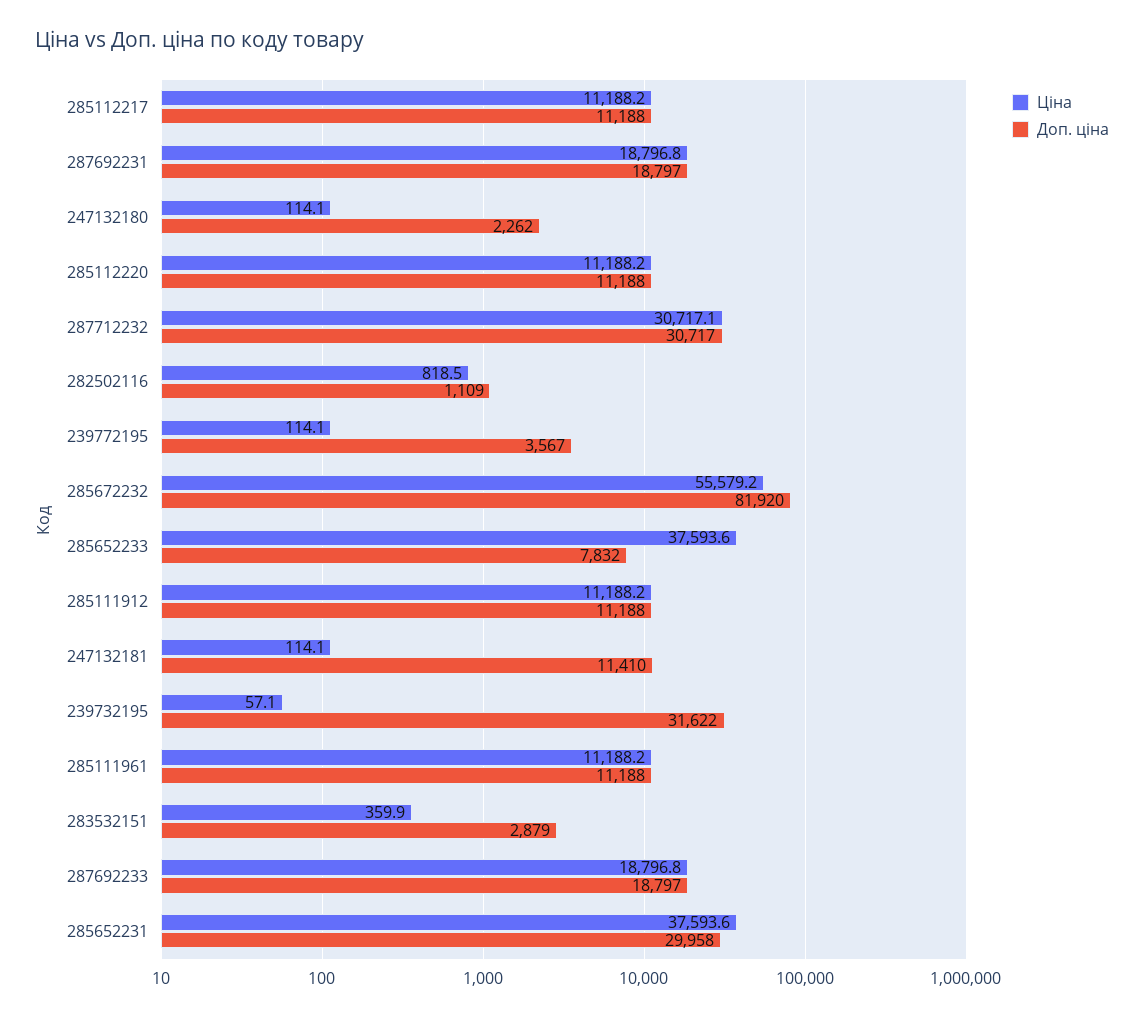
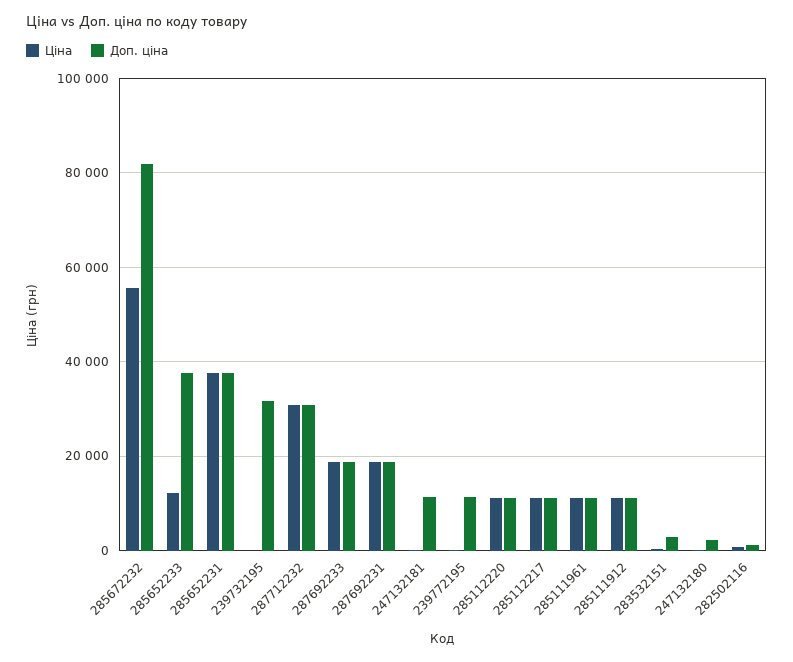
  {
    "Ціна": {
      "285112217": 11188.2,
      "287692231": 18796.8,
      "247132180": 114.1,
      "285112220": 11188.2,
      "287712232": 30717.1,
      "282502116": 818.5,
      "239772195": 114.1,
      "285672232": 55579.2,
-     "285652233": 37593.6,
+     "285652233": 12000,
      "285111912": 11188.2,
      "247132181": 114.1,
      "239732195": 57.1,
      "285111961": 11188.2,
      "283532151": 359.9,
      "287692233": 18796.8,
      "285652231": 37593.6
    },
    "Доп. ціна": {
      "285112217": 11188,
      "287692231": 18797,
      "247132180": 2262,
      "285112220": 11188,
      "287712232": 30717,
      "282502116": 1109,
-     "239772195": 3567,
+     "239772195": 12000,
      "285672232": 81920,
-     "285652233": 7832,
+     "285652233": 38000,
      "285111912": 11188,
      "247132181": 11410,
      "239732195": 31622,
      "285111961": 11188,
      "283532151": 2879,
      "287692233": 18797,
-     "285652231": 29958
+     "285652231": 38000
    }
  }

